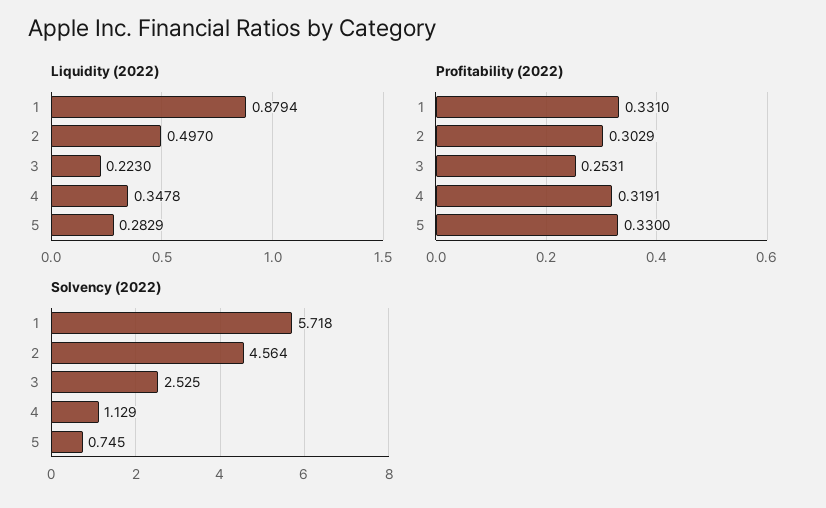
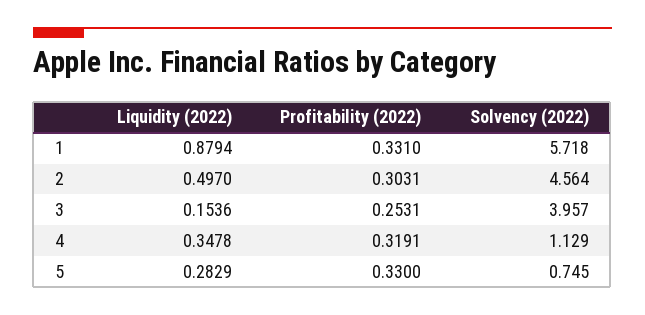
  {
    "Liquidity (2022)": {
      "1": 0.8794,
      "2": 0.497,
-     "3": 0.223,
+     "3": 0.1536,
      "4": 0.3478,
      "5": 0.2829
    },
    "Profitability (2022)": {
      "1": 0.331,
-     "2": 0.3029,
+     "2": 0.3031,
      "3": 0.2531,
      "4": 0.3191,
      "5": 0.33
    },
    "Solvency (2022)": {
      "1": 5.718,
      "2": 4.564,
-     "3": 2.525,
+     "3": 3.957,
      "4": 1.129,
      "5": 0.745
    }
  }

